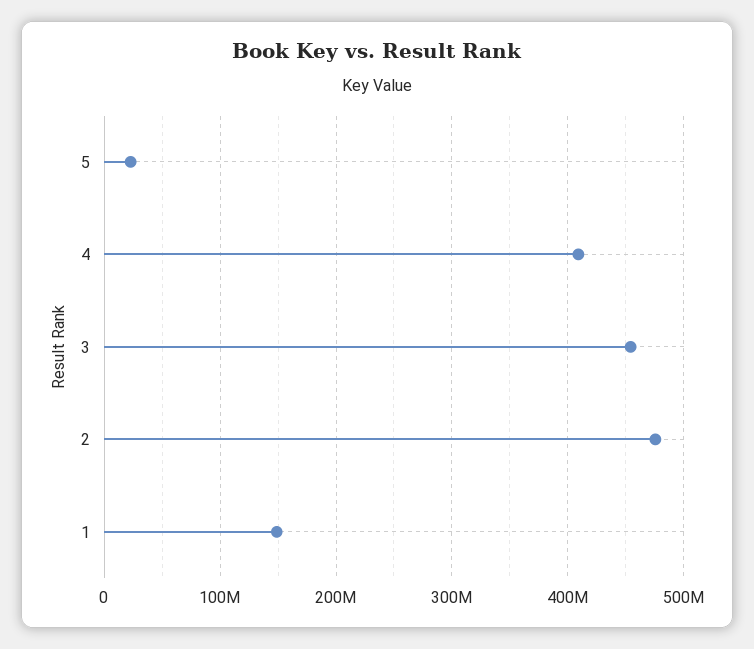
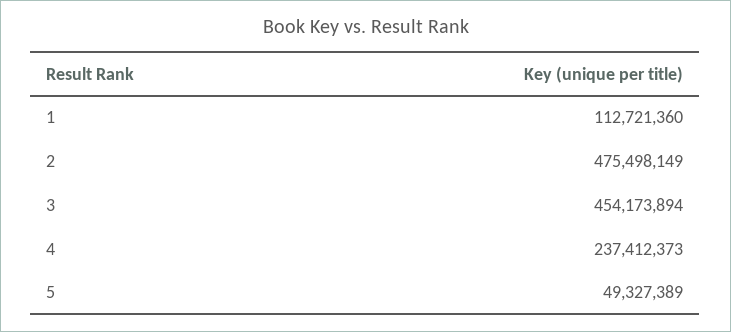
  {
-   "5": 20000000,
+   "5": 49327389,
-   "4": 410000000,
+   "4": 237412373,
    "3": 454173894,
    "2": 475498149,
-   "1": 150000000
+   "1": 112721360
  }

